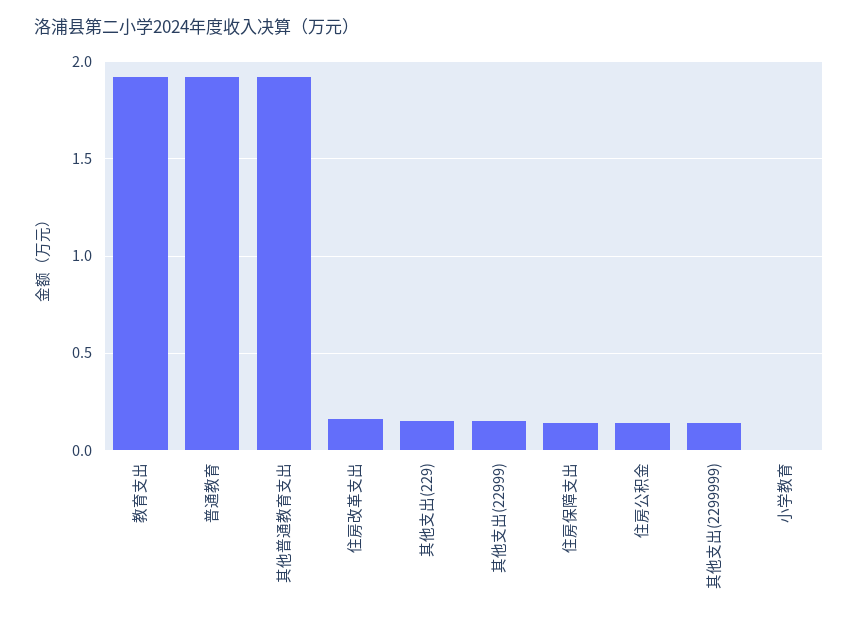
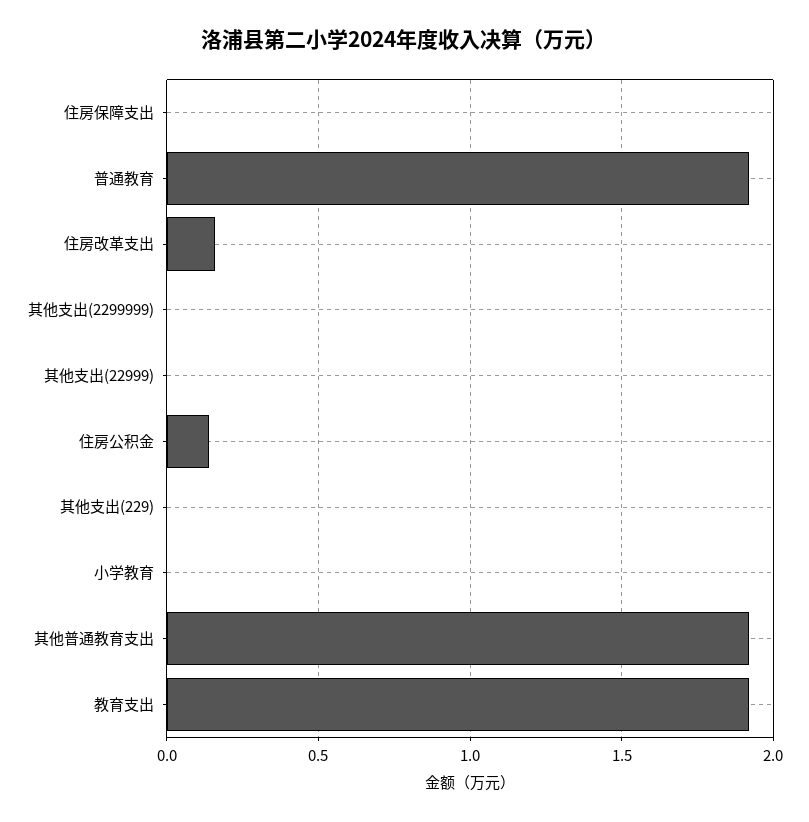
  {
    "教育支出": 1.9,
    "普通教育": 1.9,
    "其他普通教育支出": 1.9,
    "住房改革支出": 0.15,
-   "其他支出(229)": 0.15,
+   "其他支出(229)": 0,
-   "其他支出(22999)": 0.15,
+   "其他支出(22999)": 0,
-   "住房保障支出": 0.15,
+   "住房保障支出": 0,
    "住房公积金": 0.15,
-   "其他支出(2299999)": 0.15,
+   "其他支出(2299999)": 0,
    "小学教育": 0
  }

